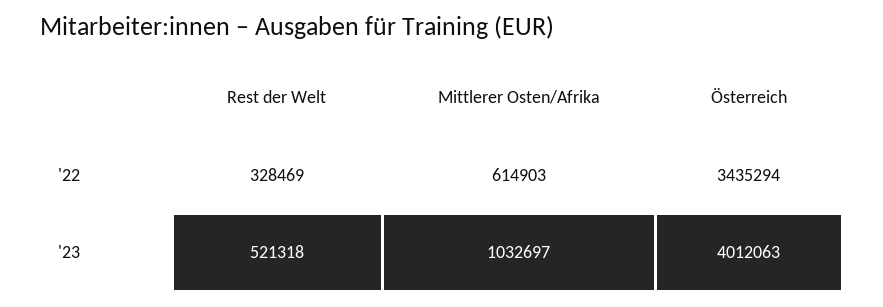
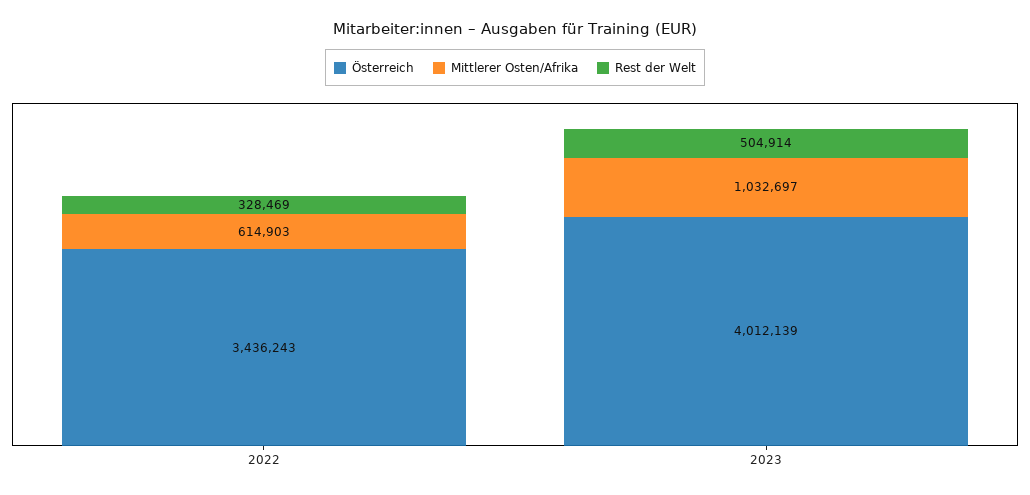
  {
    "Rest der Welt": {
      "'22": 328469,
-     "'23": 521318
+     "'23": 504914
    },
    "Mittlerer Osten/Afrika": {
      "'22": 614903,
      "'23": 1032697
    },
    "Österreich": {
-     "'22": 3435294,
+     "'22": 3436243,
-     "'23": 4012063
+     "'23": 4012139
    }
  }

